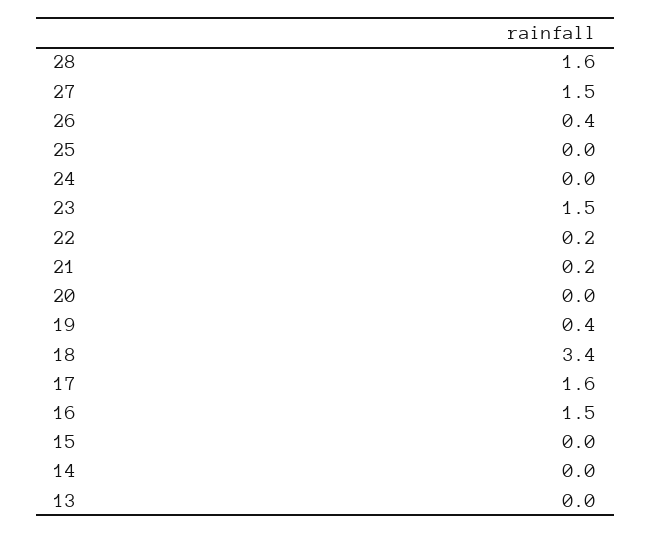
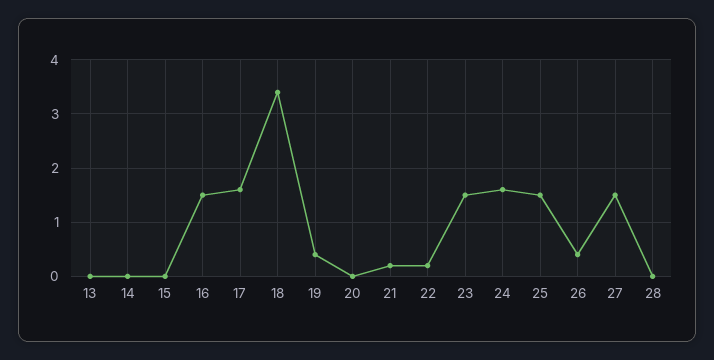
  {
-   "28": 1.6,
+   "28": 0,
    "27": 1.5,
    "26": 0.4,
-   "25": 0,
+   "25": 1.5,
-   "24": 0,
+   "24": 1.5,
    "23": 1.5,
    "22": 0.2,
    "21": 0.2,
    "20": 0,
    "19": 0.4,
    "18": 3.4,
    "17": 1.6,
    "16": 1.5,
    "15": 0,
    "14": 0,
    "13": 0
  }

